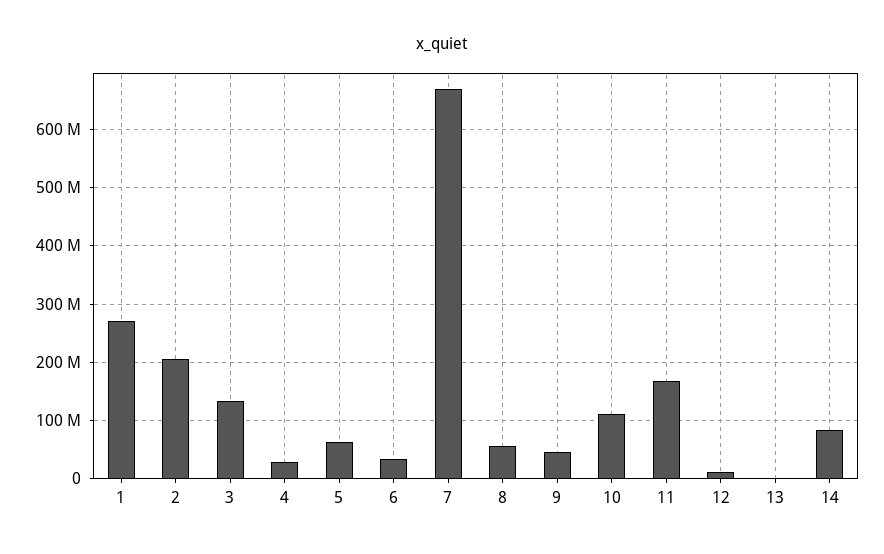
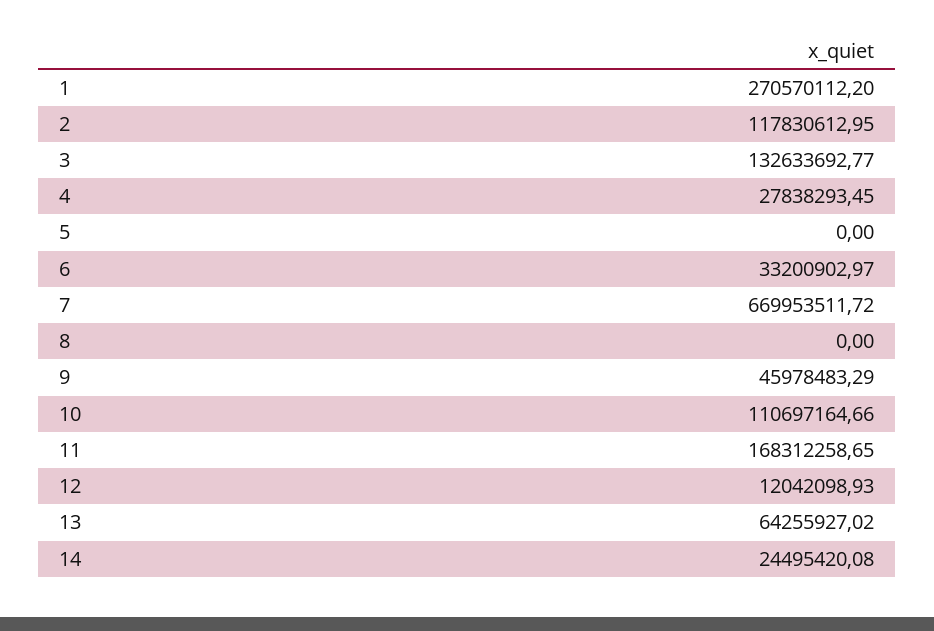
  {
    "1": 270570112.2,
-   "2": 200000000,
+   "2": 117830612.95,
    "3": 132633692.77,
    "4": 27838293.45,
-   "5": 60000000,
+   "5": 0,
    "6": 33200902.97,
    "7": 669953511.72,
-   "8": 60000000,
+   "8": 0,
    "9": 45978483.29,
    "10": 110697164.66,
    "11": 168312258.65,
    "12": 12042098.93,
-   "13": 0,
+   "13": 64255927.02,
-   "14": 80000000
+   "14": 24495420.08
  }

